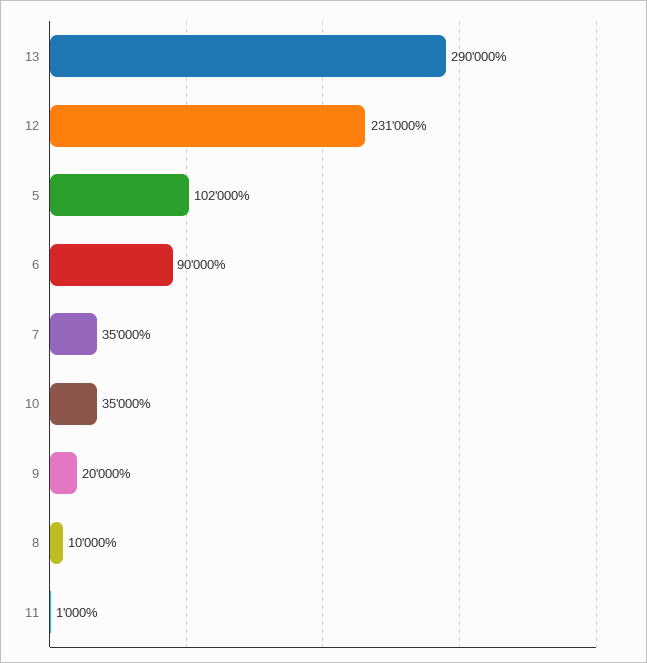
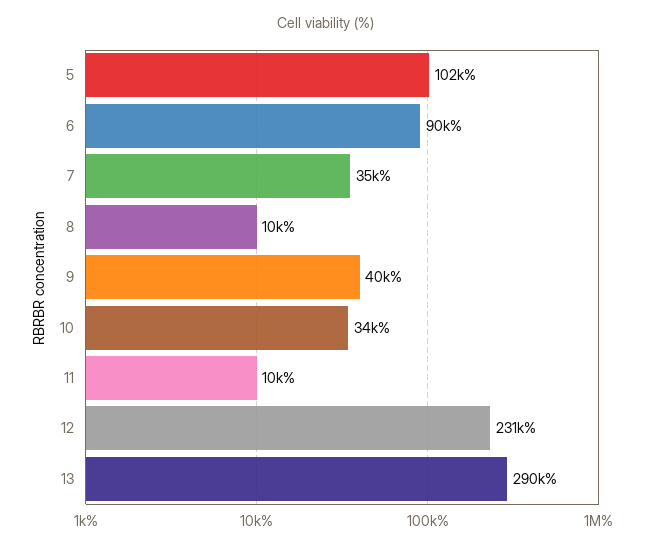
  {
    "13": 290000,
    "12": 231000,
    "5": 102000,
    "6": 90000,
    "7": 35000,
-   "10": 35000,
+   "10": 34000,
-   "9": 20000,
+   "9": 40000,
    "8": 10000,
-   "11": 1000
+   "11": 10000
  }

